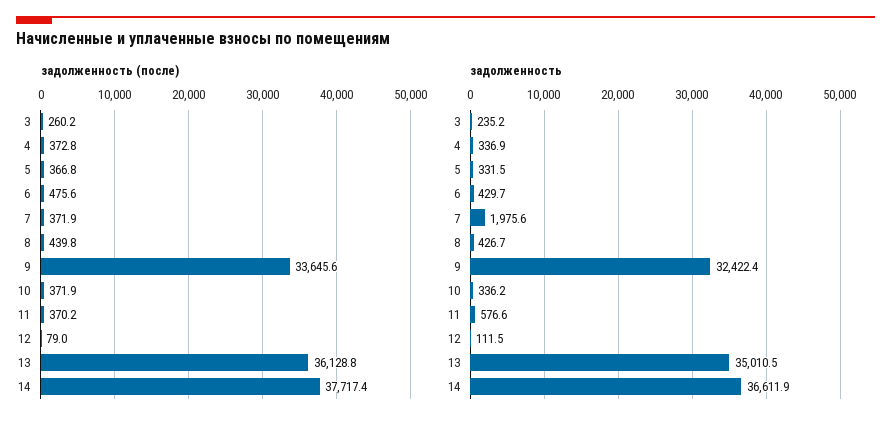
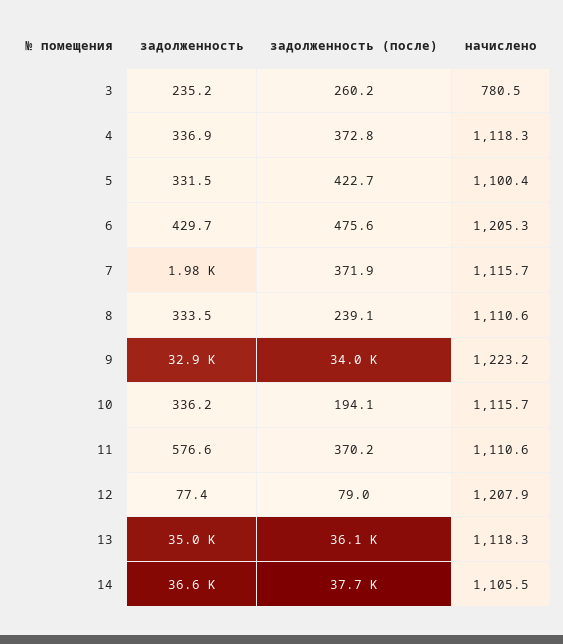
  {
    "задолженность (после)": {
      "3": 260.2,
      "4": 372.8,
-     "5": 366.8,
+     "5": 422.7,
      "6": 475.6,
      "7": 371.9,
-     "8": 439.8,
+     "8": 239.1,
-     "9": 33645.6,
+     "9": 34000,
-     "10": 371.9,
+     "10": 194.1,
      "11": 370.2,
      "12": 79,
      "13": 36128.8,
      "14": 37717.4
    },
    "задолженность": {
      "3": 235.2,
      "4": 336.9,
      "5": 331.5,
      "6": 429.7,
      "7": 1975.6,
-     "8": 426.7,
+     "8": 333.5,
-     "9": 32422.4,
+     "9": 32900,
      "10": 336.2,
      "11": 576.6,
-     "12": 111.5,
+     "12": 77.4,
      "13": 35010.5,
      "14": 36611.9
-   }
+   },
+   "начислено": {
+     "3": 780.5,
+     "4": 1118.3,
+     "5": 1100.4,
+     "6": 1205.3,
+     "7": 1115.7,
+     "8": 1110.6,
+     "9": 1223.2,
+     "10": 1115.7,
+     "11": 1110.6,
+     "12": 1207.9,
+     "13": 1118.3,
+     "14": 1105.5
+   }
  }

